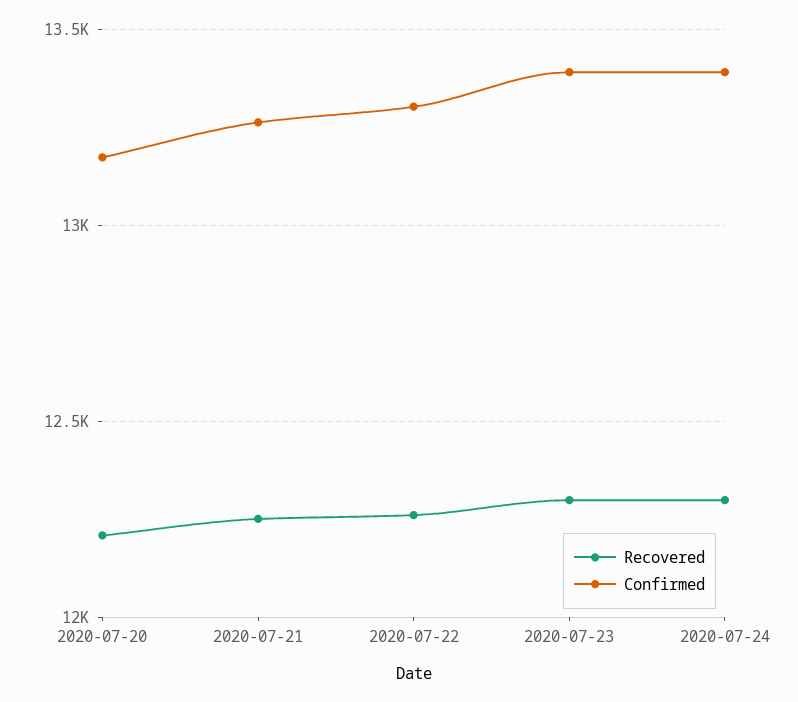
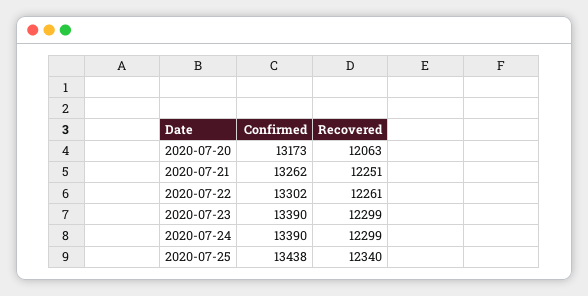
  {
    "Recovered": {
-     "2020-07-20": 12200,
+     "2020-07-20": 12063,
      "2020-07-21": 12251,
      "2020-07-22": 12261,
      "2020-07-23": 12299,
-     "2020-07-24": 12299
+     "2020-07-24": 12299,
+     "2020-07-25": 12340
    },
    "Confirmed": {
      "2020-07-20": 13173,
      "2020-07-21": 13262,
      "2020-07-22": 13302,
      "2020-07-23": 13390,
-     "2020-07-24": 13390
+     "2020-07-24": 13390,
+     "2020-07-25": 13438
    }
  }

